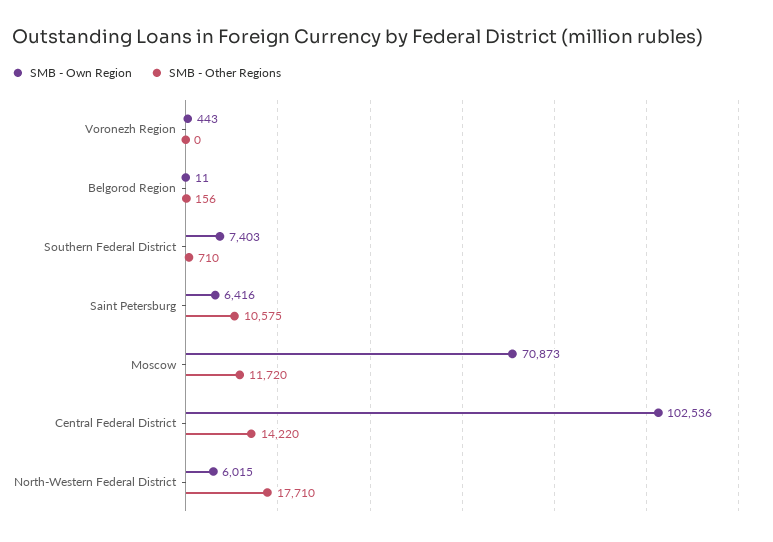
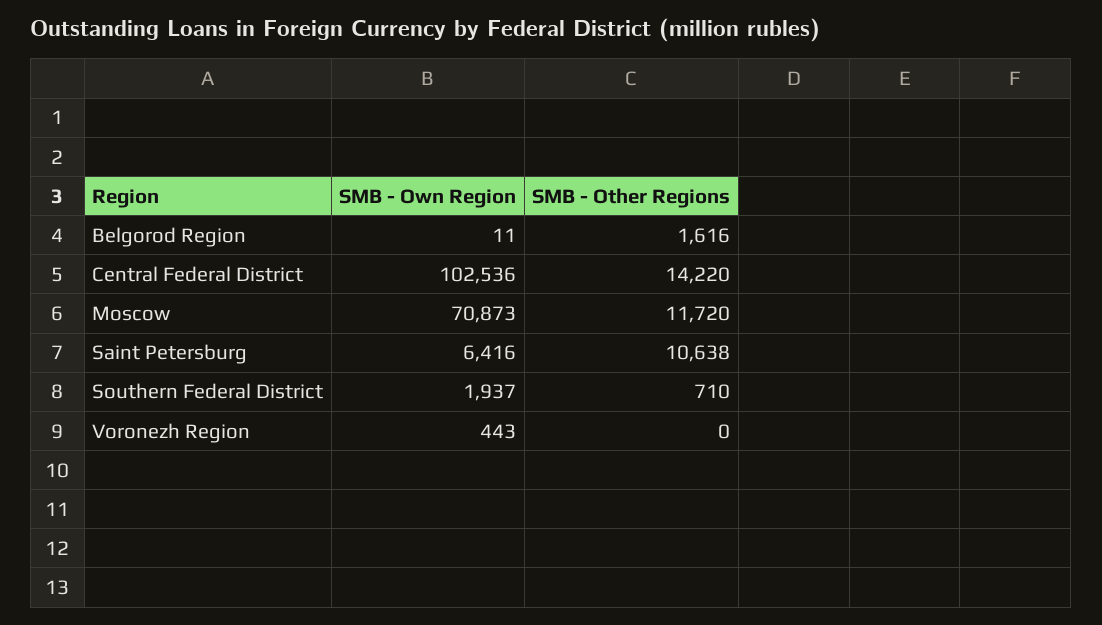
  {
    "SMB - Own Region": {
      "Voronezh Region": 443,
      "Belgorod Region": 11,
-     "Southern Federal District": 7403,
+     "Southern Federal District": 1937,
      "Saint Petersburg": 6416,
      "Moscow": 70873,
-     "Central Federal District": 102536,
+     "Central Federal District": 102536
-     "North-Western Federal District": 6015
    },
    "SMB - Other Regions": {
      "Voronezh Region": 0,
-     "Belgorod Region": 156,
+     "Belgorod Region": 1616,
      "Southern Federal District": 710,
-     "Saint Petersburg": 10575,
+     "Saint Petersburg": 10638,
      "Moscow": 11720,
-     "Central Federal District": 14220,
+     "Central Federal District": 14220
-     "North-Western Federal District": 17710
    }
  }

